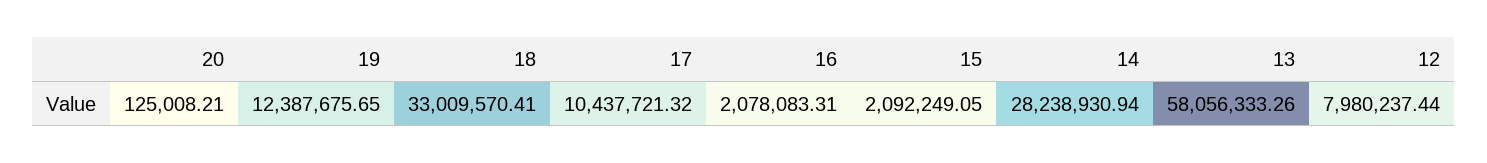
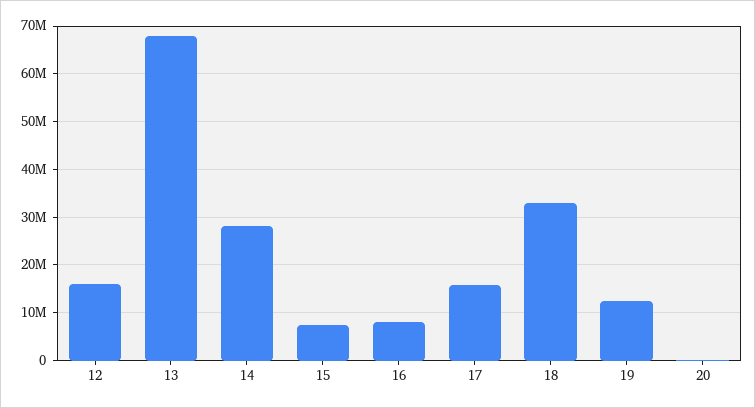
  {
    "20": 125008.21,
    "19": 12387675.65,
    "18": 33009570.41,
-   "17": 10437721.32,
+   "17": 16000000,
-   "16": 2078083.31,
+   "16": 8000000,
-   "15": 2092249.05,
+   "15": 8000000,
    "14": 28238930.94,
-   "13": 58056333.26,
+   "13": 68000000,
-   "12": 7980237.44
+   "12": 16000000
  }

